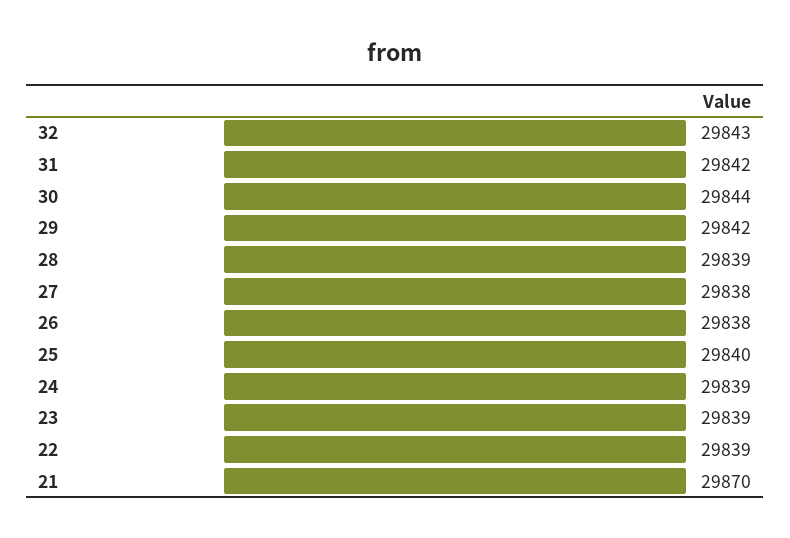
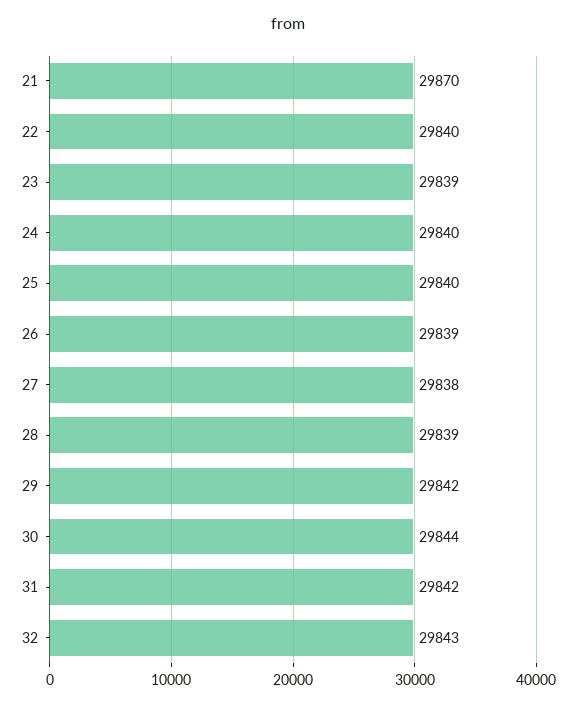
  {
    "32": 29843,
    "31": 29842,
    "30": 29844,
    "29": 29842,
    "28": 29839,
    "27": 29838,
-   "26": 29838,
+   "26": 29839,
    "25": 29840,
-   "24": 29839,
+   "24": 29840,
    "23": 29839,
-   "22": 29839,
+   "22": 29840,
    "21": 29870
  }

